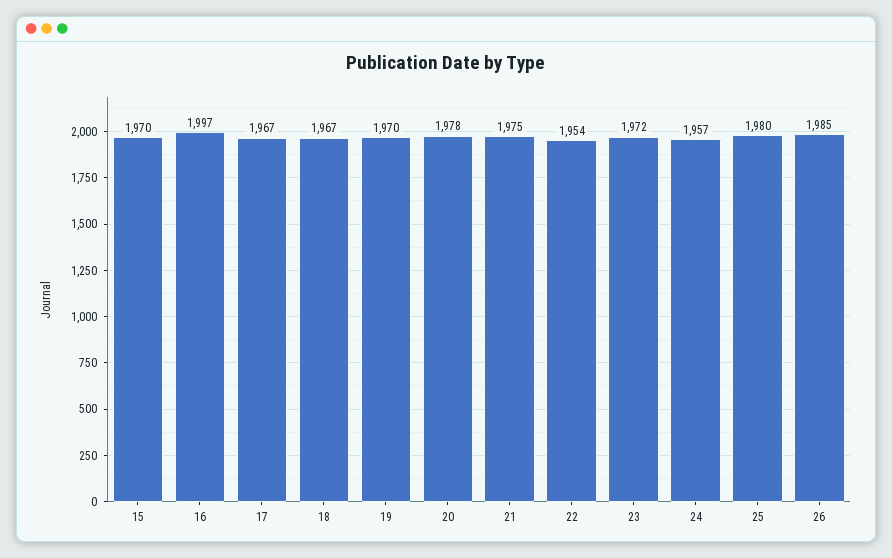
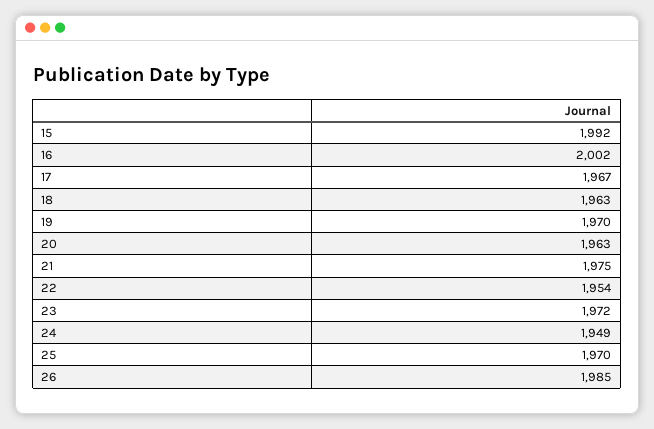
  {
-   "15": 1970,
+   "15": 1992,
-   "16": 1997,
+   "16": 2002,
    "17": 1967,
-   "18": 1967,
+   "18": 1963,
    "19": 1970,
-   "20": 1978,
+   "20": 1963,
    "21": 1975,
    "22": 1954,
    "23": 1972,
-   "24": 1957,
+   "24": 1949,
-   "25": 1980,
+   "25": 1970,
    "26": 1985
  }

